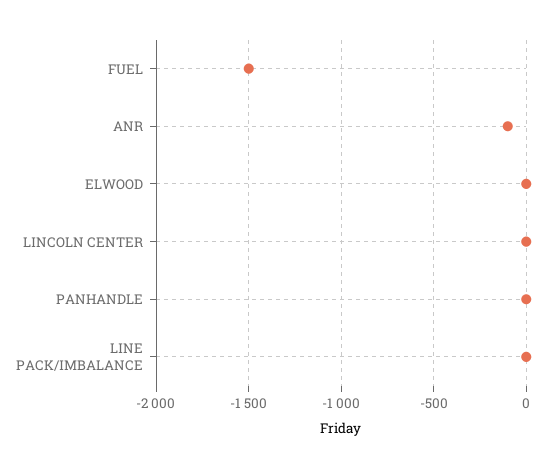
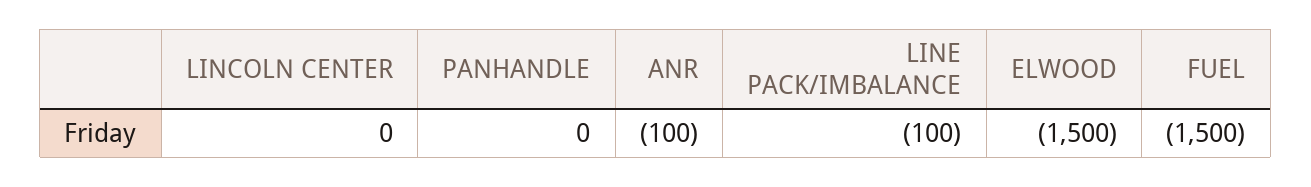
  {
    "FUEL": -1500,
    "ANR": -100,
-   "ELWOOD": 0,
+   "ELWOOD": -1500,
    "LINCOLN CENTER": 0,
    "PANHANDLE": 0,
-   "LINE PACK/IMBALANCE": 0
+   "LINE PACK/IMBALANCE": -100
  }

